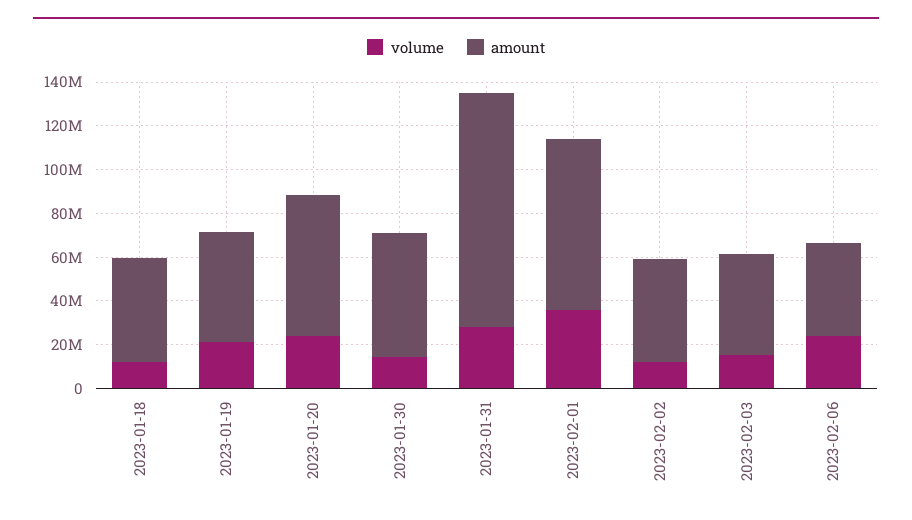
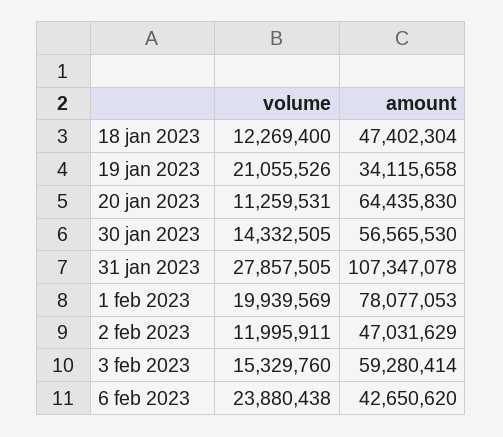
  {
    "volume": {
      "2023-01-18": 12269400,
      "2023-01-19": 21055526,
-     "2023-01-20": 25000000,
+     "2023-01-20": 11259531,
      "2023-01-30": 14332505,
      "2023-01-31": 27857505,
-     "2023-02-01": 35000000,
+     "2023-02-01": 19939569,
      "2023-02-02": 11995911,
      "2023-02-03": 15329760,
      "2023-02-06": 23880438
    },
    "amount": {
      "2023-01-18": 47402304,
-     "2023-01-19": 50000000,
+     "2023-01-19": 34115658,
      "2023-01-20": 64435830,
      "2023-01-30": 56565530,
      "2023-01-31": 107347078,
      "2023-02-01": 78077053,
      "2023-02-02": 47031629,
-     "2023-02-03": 45000000,
+     "2023-02-03": 59280414,
      "2023-02-06": 42650620
    }
  }

